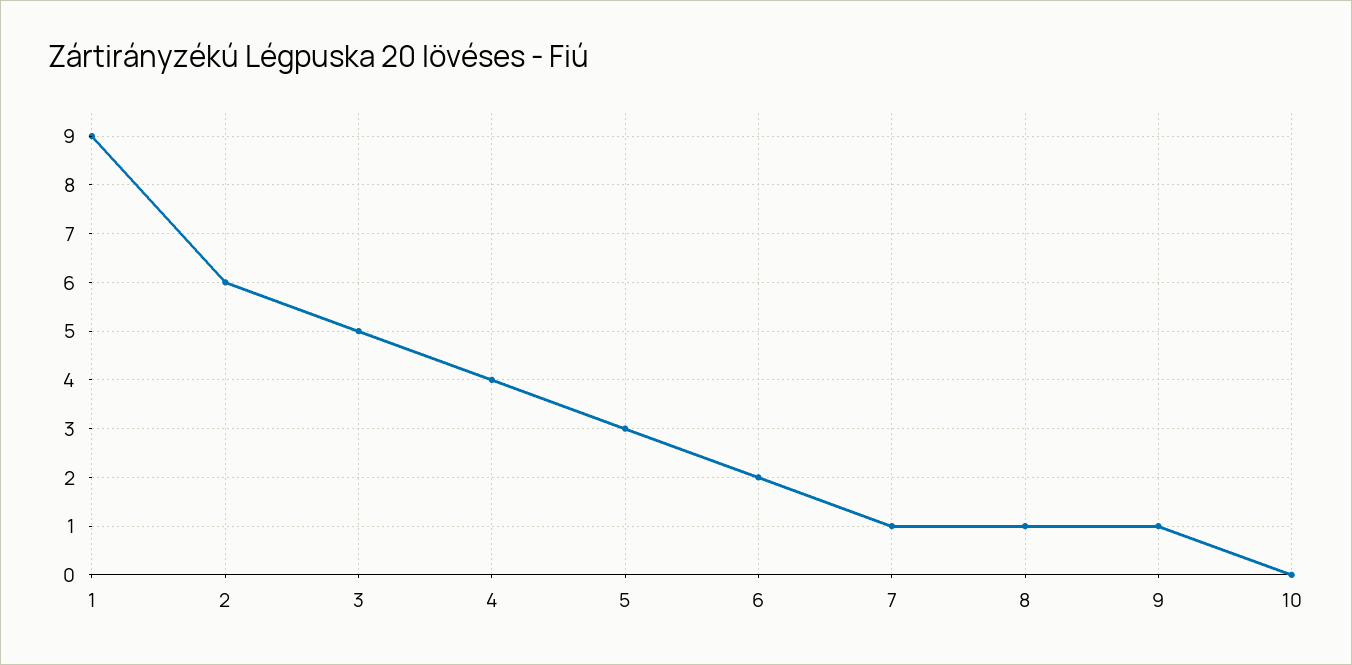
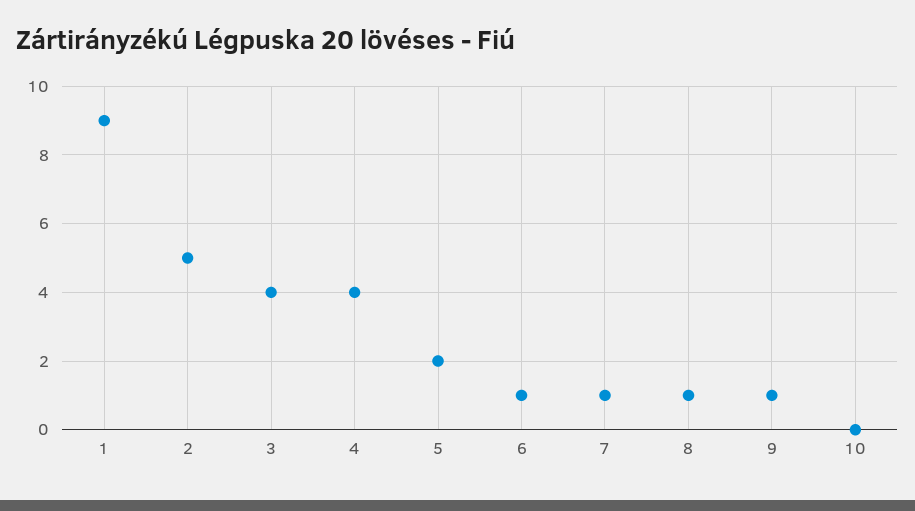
  {
    "1": 9,
-   "2": 6,
+   "2": 5,
-   "3": 5,
+   "3": 4,
    "4": 4,
-   "5": 3,
+   "5": 2,
-   "6": 2,
+   "6": 1,
    "7": 1,
    "8": 1,
    "9": 1,
    "10": 0
  }

